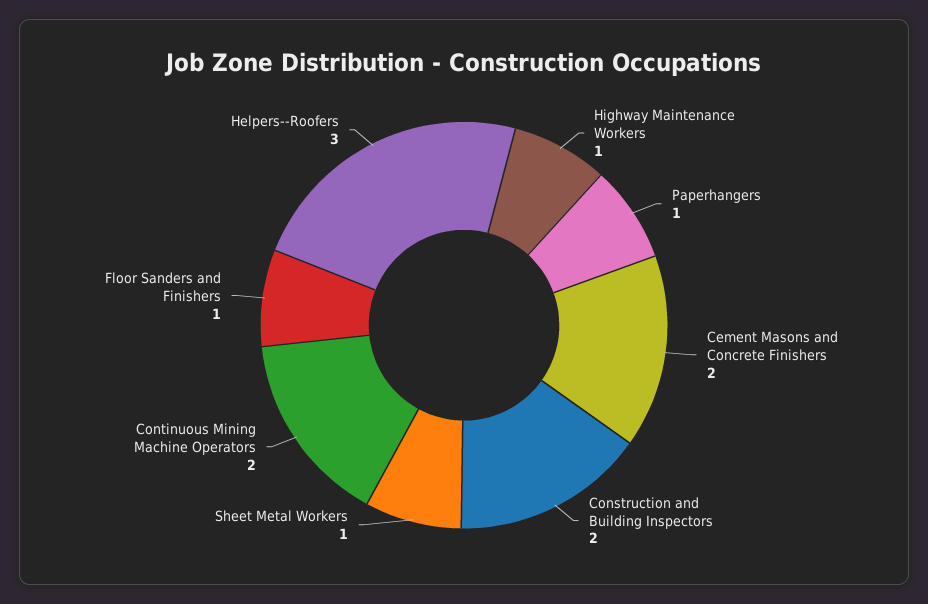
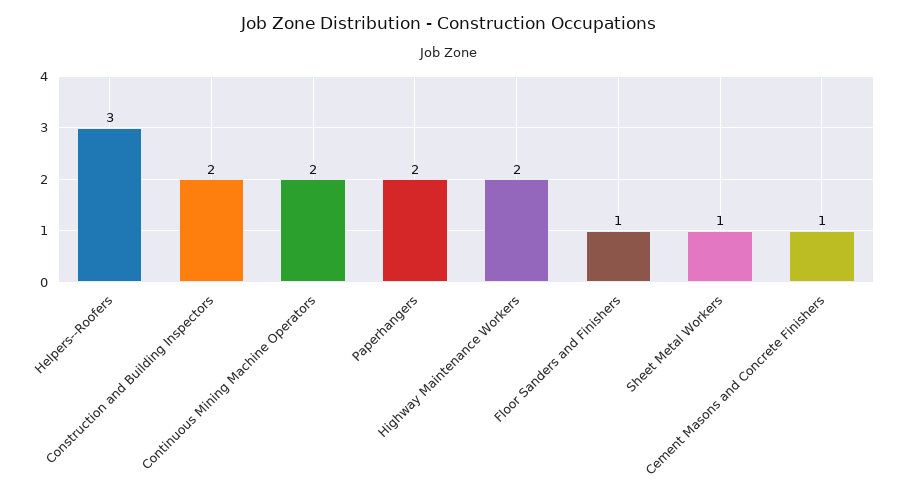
  {
-   "Highway Maintenance Workers": 1,
+   "Highway Maintenance Workers": 2,
-   "Paperhangers": 1,
+   "Paperhangers": 2,
-   "Cement Masons and Concrete Finishers": 2,
+   "Cement Masons and Concrete Finishers": 1,
    "Construction and Building Inspectors": 2,
    "Sheet Metal Workers": 1,
    "Continuous Mining Machine Operators": 2,
    "Floor Sanders and Finishers": 1,
    "Helpers--Roofers": 3
  }

